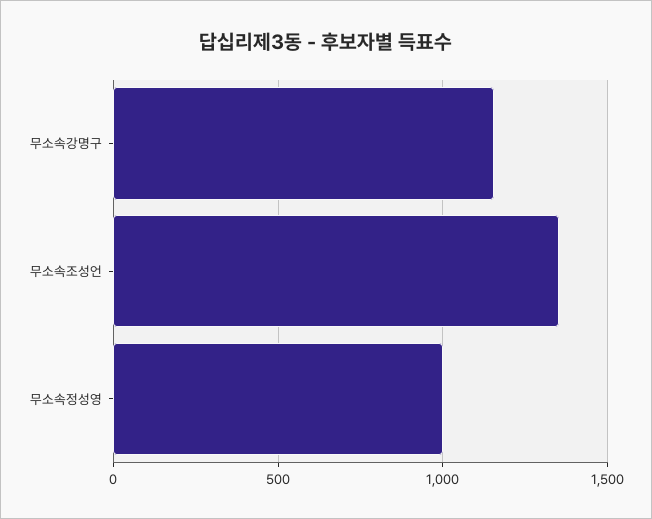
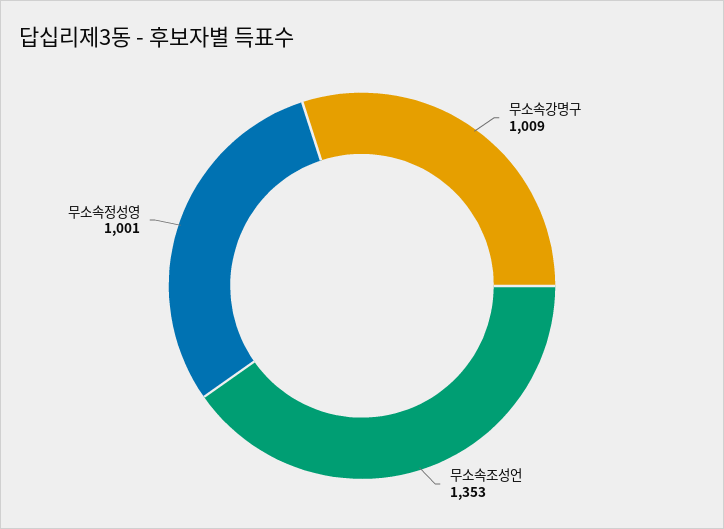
  {
-   "무소속강명구": 1150,
+   "무소속강명구": 1009,
    "무소속조성언": 1353,
    "무소속정성영": 1001
  }

